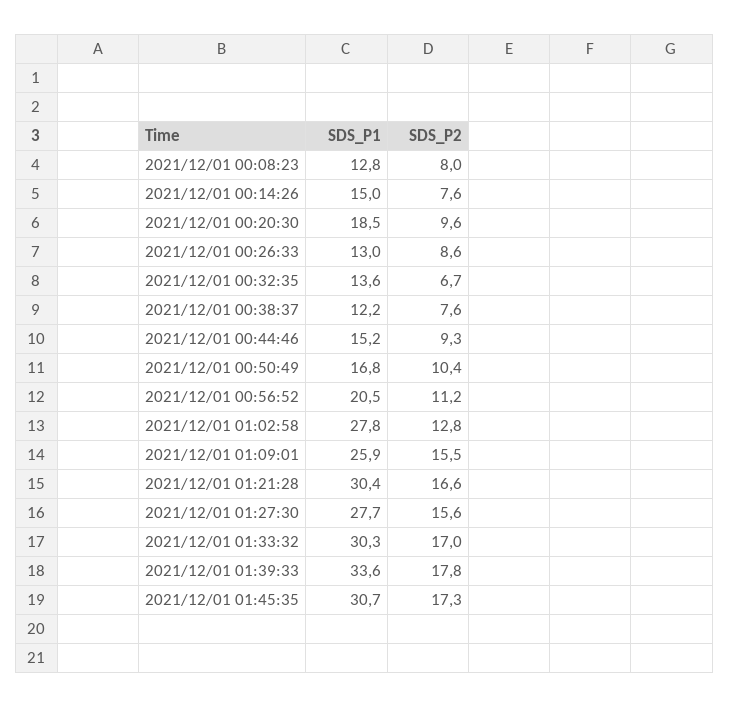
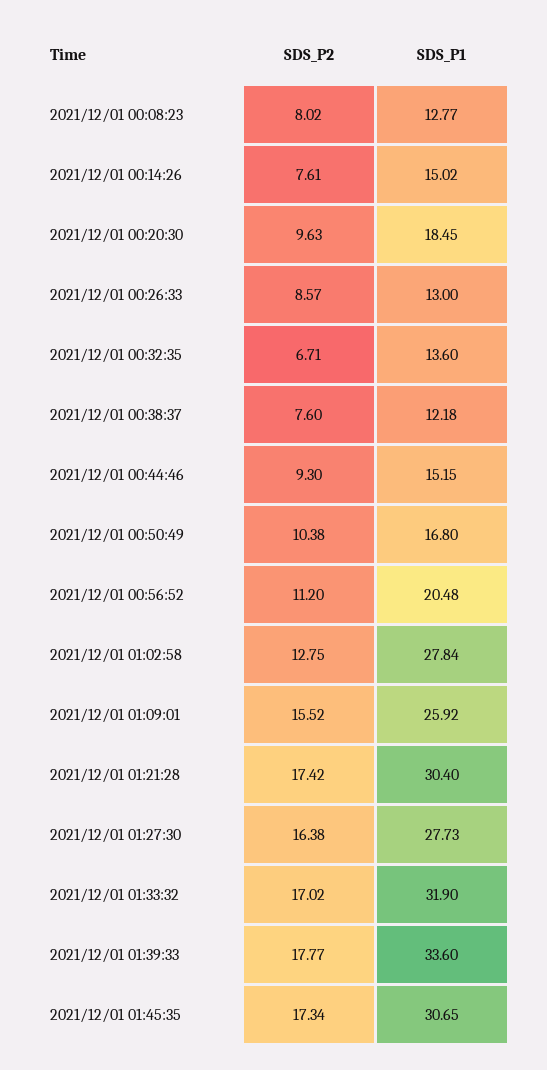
  {
    "SDS_P1": {
      "2021/12/01 00:08:23": 12.77,
      "2021/12/01 00:14:26": 15.02,
      "2021/12/01 00:20:30": 18.45,
      "2021/12/01 00:26:33": 13,
      "2021/12/01 00:32:35": 13.6,
      "2021/12/01 00:38:37": 12.18,
      "2021/12/01 00:44:46": 15.15,
      "2021/12/01 00:50:49": 16.8,
      "2021/12/01 00:56:52": 20.48,
      "2021/12/01 01:02:58": 27.84,
      "2021/12/01 01:09:01": 25.92,
      "2021/12/01 01:21:28": 30.4,
      "2021/12/01 01:27:30": 27.73,
-     "2021/12/01 01:33:32": 30.3,
+     "2021/12/01 01:33:32": 31.9,
      "2021/12/01 01:39:33": 33.6,
      "2021/12/01 01:45:35": 30.65
    },
    "SDS_P2": {
      "2021/12/01 00:08:23": 8.02,
      "2021/12/01 00:14:26": 7.61,
      "2021/12/01 00:20:30": 9.63,
      "2021/12/01 00:26:33": 8.57,
      "2021/12/01 00:32:35": 6.71,
      "2021/12/01 00:38:37": 7.6,
      "2021/12/01 00:44:46": 9.3,
      "2021/12/01 00:50:49": 10.38,
      "2021/12/01 00:56:52": 11.2,
      "2021/12/01 01:02:58": 12.75,
      "2021/12/01 01:09:01": 15.52,
-     "2021/12/01 01:21:28": 16.6,
+     "2021/12/01 01:21:28": 17.42,
-     "2021/12/01 01:27:30": 15.6,
+     "2021/12/01 01:27:30": 16.38,
      "2021/12/01 01:33:32": 17.02,
      "2021/12/01 01:39:33": 17.77,
      "2021/12/01 01:45:35": 17.34
    }
  }

